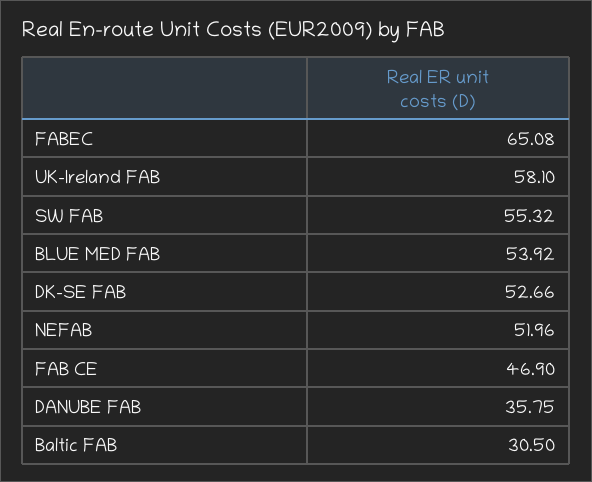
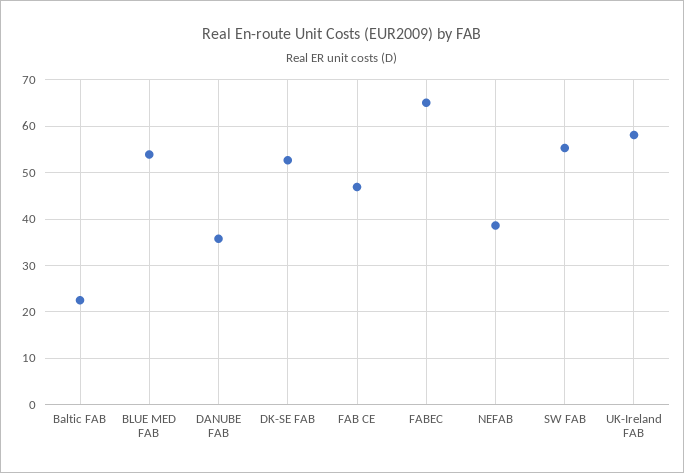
  {
    "FABEC": 65.08,
    "UK-Ireland FAB": 58.1,
    "SW FAB": 55.32,
    "BLUE MED FAB": 53.92,
    "DK-SE FAB": 52.66,
-   "NEFAB": 51.96,
+   "NEFAB": 38,
    "FAB CE": 46.9,
    "DANUBE FAB": 35.75,
-   "Baltic FAB": 30.5
+   "Baltic FAB": 22
  }

